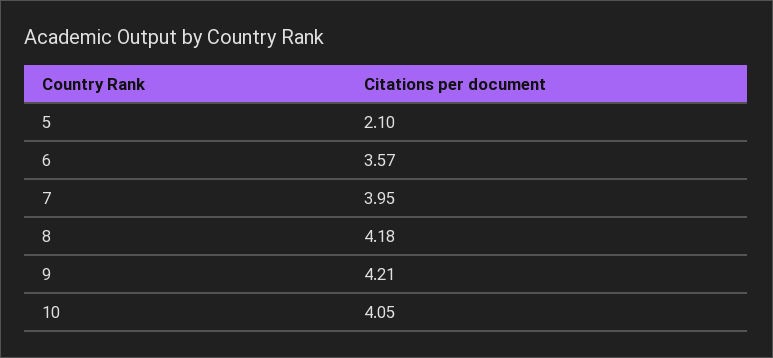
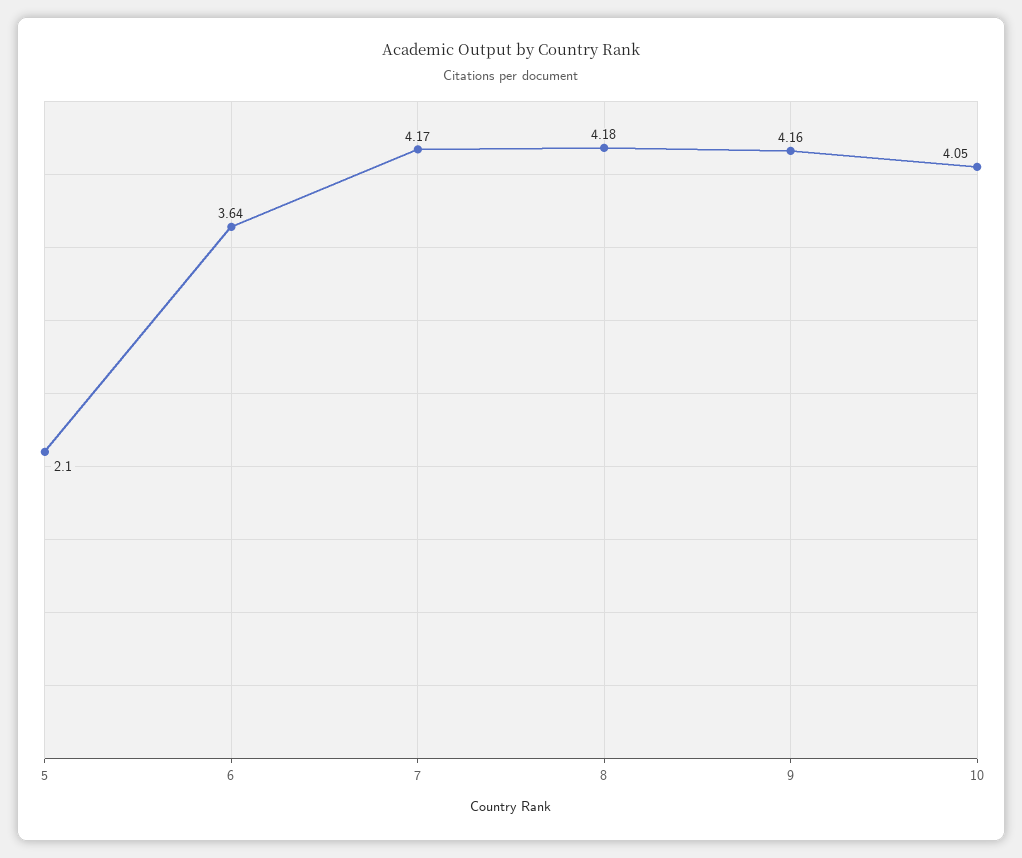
  {
    "5": 2.1,
-   "6": 3.57,
+   "6": 3.64,
-   "7": 3.95,
+   "7": 4.17,
    "8": 4.18,
-   "9": 4.21,
+   "9": 4.16,
    "10": 4.05
  }

